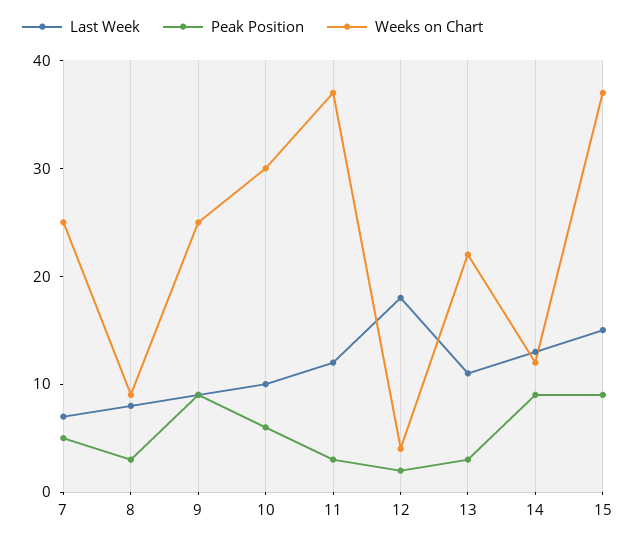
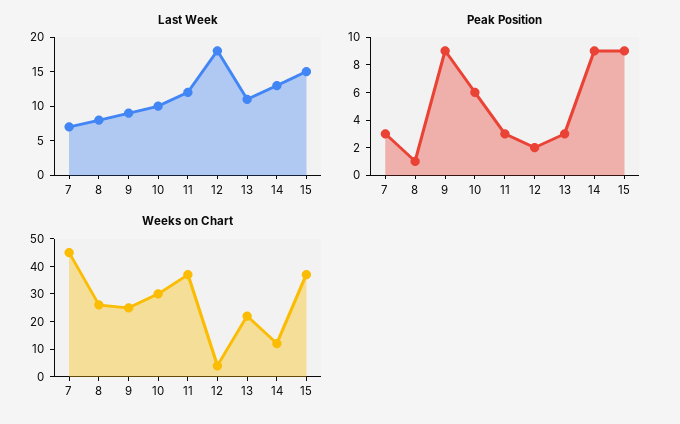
  {
    "Last Week": {
      "7": 7,
      "8": 8,
      "9": 9,
      "10": 10,
      "11": 12,
      "12": 18,
      "13": 11,
      "14": 13,
      "15": 15
    },
    "Peak Position": {
-     "7": 5,
+     "7": 3,
-     "8": 3,
+     "8": 1,
      "9": 9,
      "10": 6,
      "11": 3,
      "12": 2,
      "13": 3,
      "14": 9,
      "15": 9
    },
    "Weeks on Chart": {
-     "7": 25,
+     "7": 45,
-     "8": 9,
+     "8": 25,
      "9": 25,
      "10": 30,
      "11": 37,
      "12": 4,
      "13": 22,
      "14": 12,
      "15": 37
    }
  }

